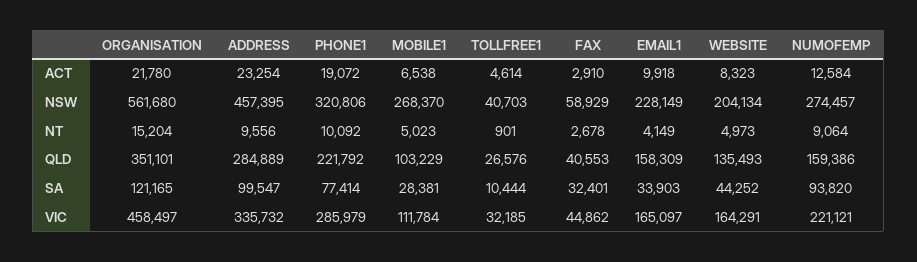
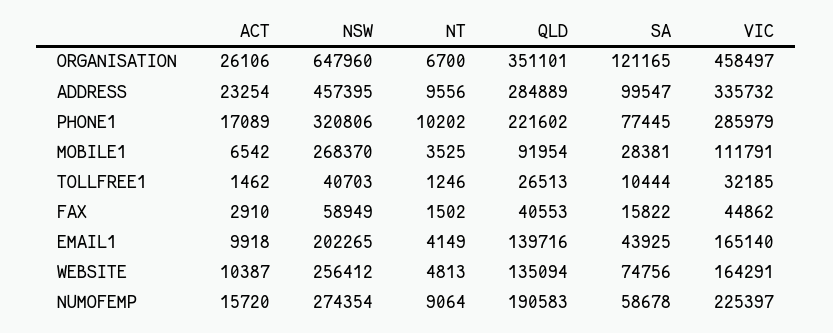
  {
    "ORGANISATION": {
-     "ACT": 21780,
+     "ACT": 26106,
-     "NSW": 561680,
+     "NSW": 647960,
-     "NT": 15204,
+     "NT": 6700,
      "QLD": 351101,
      "SA": 121165,
      "VIC": 458497
    },
    "ADDRESS": {
      "ACT": 23254,
      "NSW": 457395,
      "NT": 9556,
      "QLD": 284889,
      "SA": 99547,
      "VIC": 335732
    },
    "PHONE1": {
-     "ACT": 19072,
+     "ACT": 17089,
      "NSW": 320806,
-     "NT": 10092,
+     "NT": 10202,
-     "QLD": 221792,
+     "QLD": 221602,
-     "SA": 77414,
+     "SA": 77445,
      "VIC": 285979
    },
    "MOBILE1": {
-     "ACT": 6538,
+     "ACT": 6542,
      "NSW": 268370,
-     "NT": 5023,
+     "NT": 3525,
-     "QLD": 103229,
+     "QLD": 91954,
      "SA": 28381,
-     "VIC": 111784
+     "VIC": 111791
    },
    "TOLLFREE1": {
-     "ACT": 4614,
+     "ACT": 1462,
      "NSW": 40703,
-     "NT": 901,
+     "NT": 1246,
-     "QLD": 26576,
+     "QLD": 26513,
      "SA": 10444,
      "VIC": 32185
    },
    "FAX": {
      "ACT": 2910,
-     "NSW": 58929,
+     "NSW": 58949,
-     "NT": 2678,
+     "NT": 1502,
      "QLD": 40553,
-     "SA": 32401,
+     "SA": 15822,
      "VIC": 44862
    },
    "EMAIL1": {
      "ACT": 9918,
-     "NSW": 228149,
+     "NSW": 202265,
      "NT": 4149,
-     "QLD": 158309,
+     "QLD": 139716,
-     "SA": 33903,
+     "SA": 43925,
-     "VIC": 165097
+     "VIC": 165140
    },
    "WEBSITE": {
-     "ACT": 8323,
+     "ACT": 10387,
-     "NSW": 204134,
+     "NSW": 256412,
-     "NT": 4973,
+     "NT": 4813,
-     "QLD": 135493,
+     "QLD": 135094,
-     "SA": 44252,
+     "SA": 74756,
      "VIC": 164291
    },
    "NUMOFEMP": {
-     "ACT": 12584,
+     "ACT": 15720,
-     "NSW": 274457,
+     "NSW": 274354,
      "NT": 9064,
-     "QLD": 159386,
+     "QLD": 190583,
-     "SA": 93820,
+     "SA": 58678,
-     "VIC": 221121
+     "VIC": 225397
    }
  }

